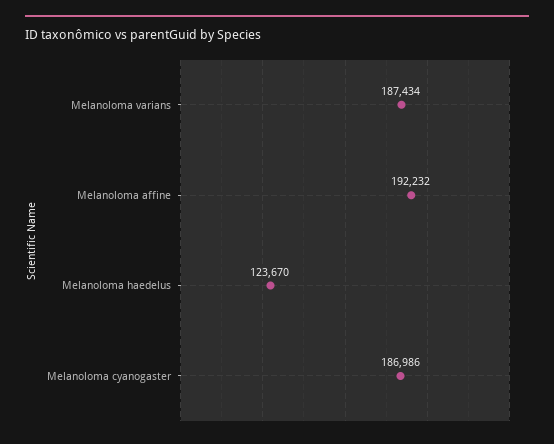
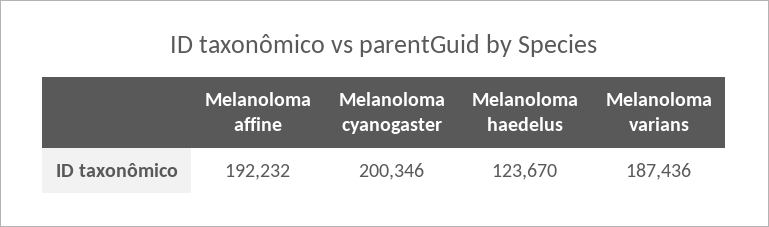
  {
-   "Melanoloma varians": 187434,
+   "Melanoloma varians": 187436,
    "Melanoloma affine": 192232,
    "Melanoloma haedelus": 123670,
-   "Melanoloma cyanogaster": 186986
+   "Melanoloma cyanogaster": 200346
  }

